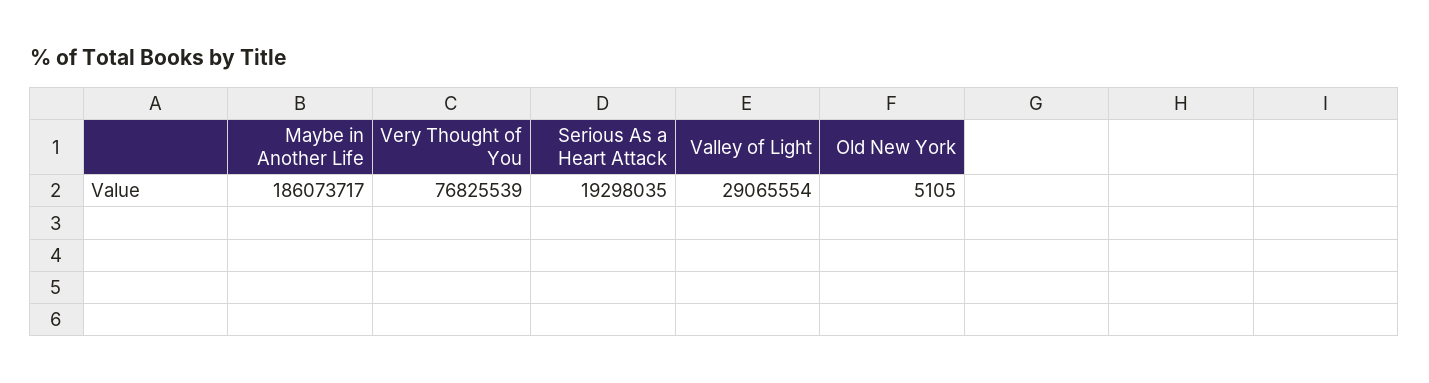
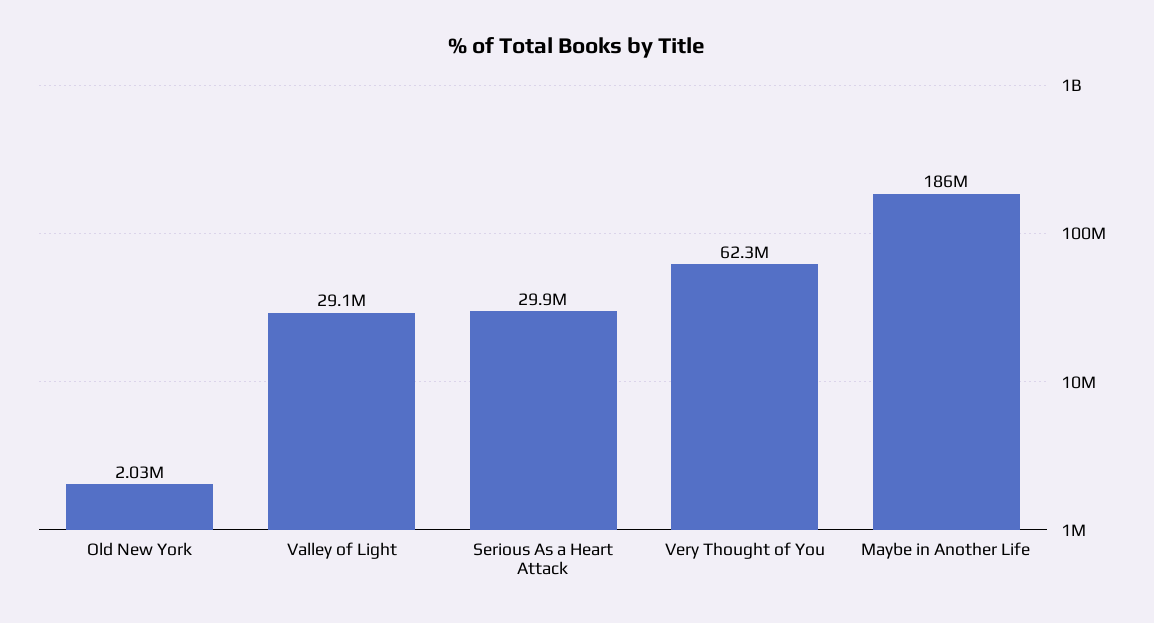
  {
    "Maybe in Another Life": 186073717,
-   "Very Thought of You": 76825539,
+   "Very Thought of You": 62300000,
-   "Serious As a Heart Attack": 19298035,
+   "Serious As a Heart Attack": 29900000,
    "Valley of Light": 29065554,
-   "Old New York": 5105
+   "Old New York": 2030000
  }

